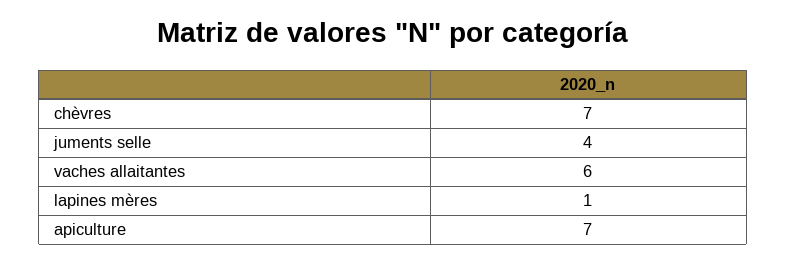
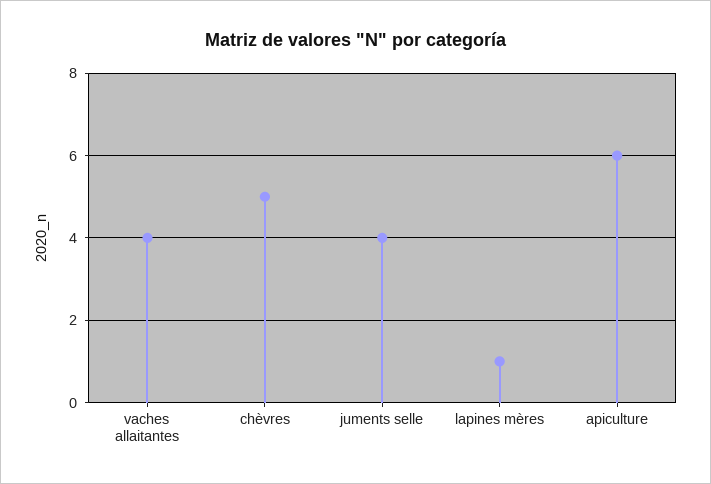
  {
-   "chèvres": 7,
+   "chèvres": 5,
    "juments selle": 4,
-   "vaches allaitantes": 6,
+   "vaches allaitantes": 4,
    "lapines mères": 1,
-   "apiculture": 7
+   "apiculture": 6
  }

